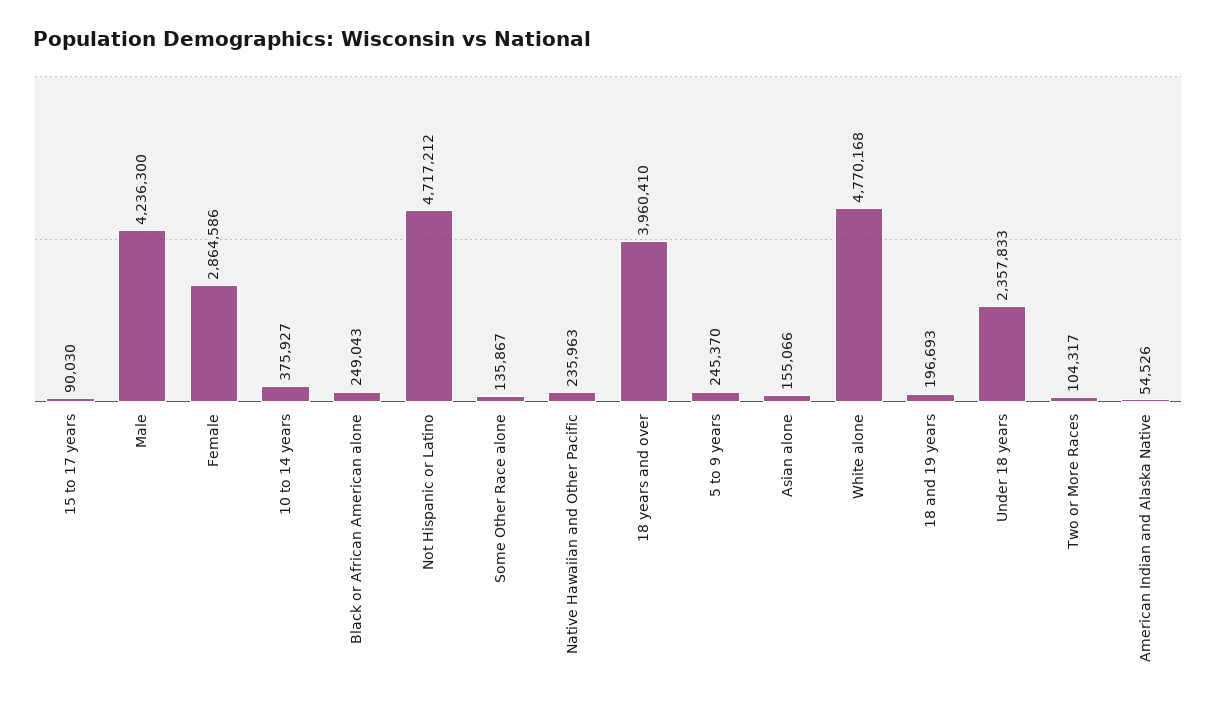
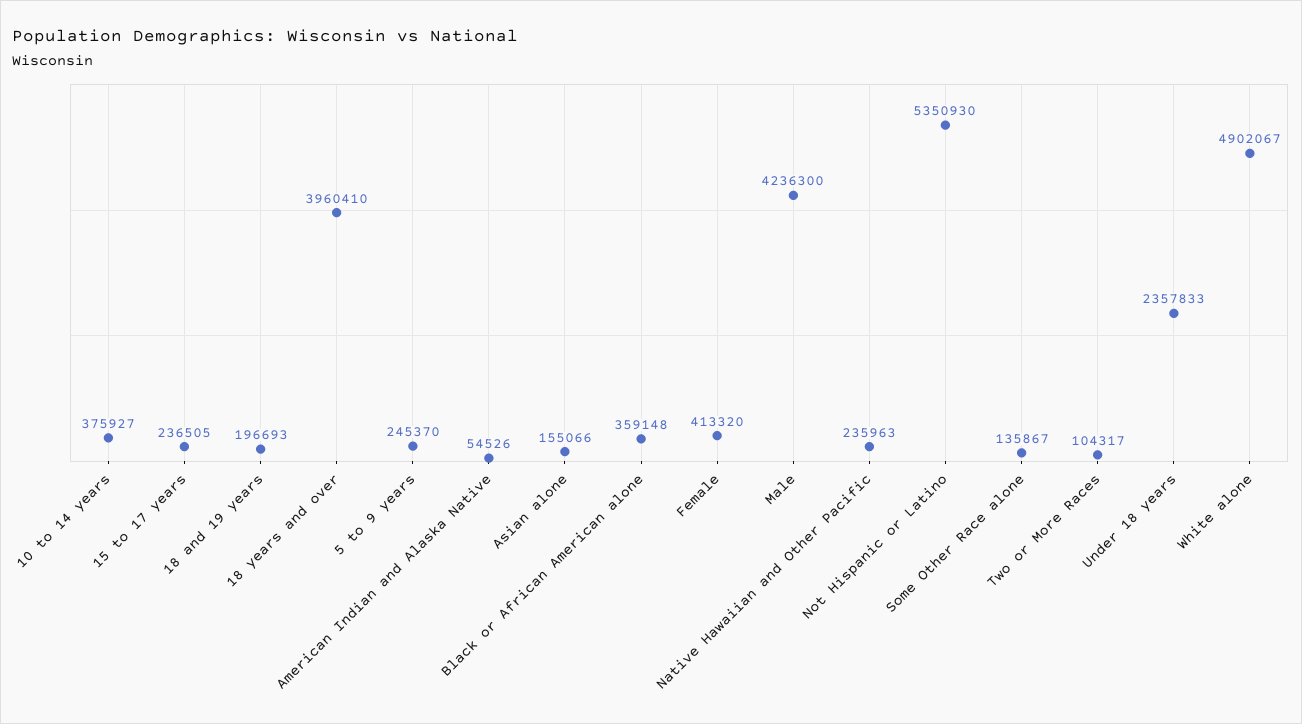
  {
-   "15 to 17 years": 90030,
+   "15 to 17 years": 236505,
    "Male": 4236300,
-   "Female": 2864586,
+   "Female": 413320,
    "10 to 14 years": 375927,
-   "Black or African American alone": 249043,
+   "Black or African American alone": 359148,
-   "Not Hispanic or Latino": 4717212,
+   "Not Hispanic or Latino": 5350930,
    "Some Other Race alone": 135867,
    "Native Hawaiian and Other Pacific": 235963,
    "18 years and over": 3960410,
    "5 to 9 years": 245370,
    "Asian alone": 155066,
-   "White alone": 4770168,
+   "White alone": 4902067,
    "18 and 19 years": 196693,
    "Under 18 years": 2357833,
    "Two or More Races": 104317,
    "American Indian and Alaska Native": 54526
  }

